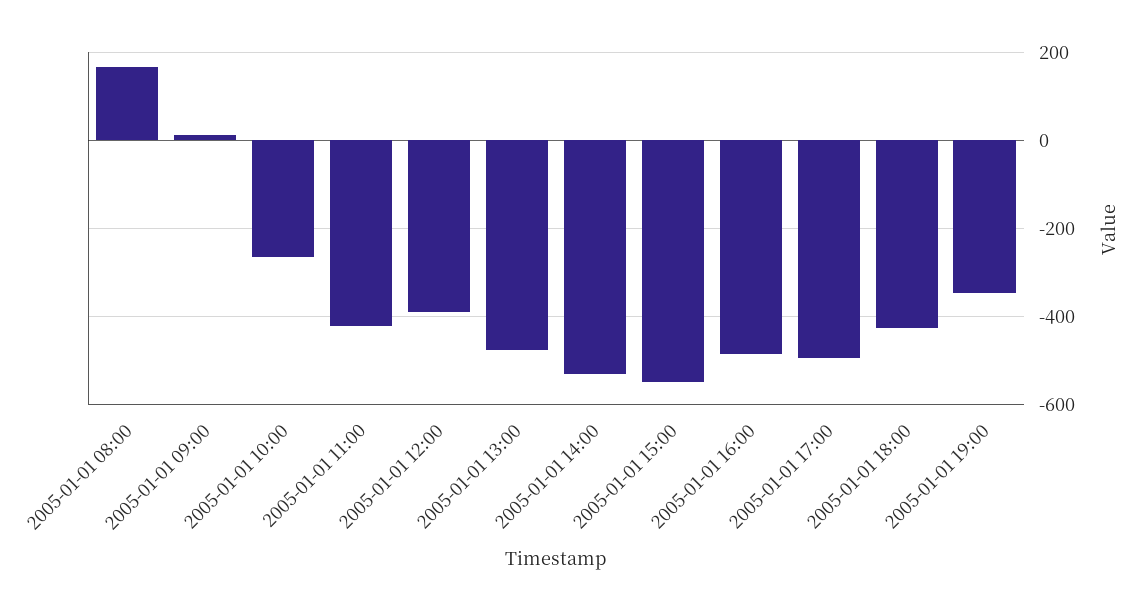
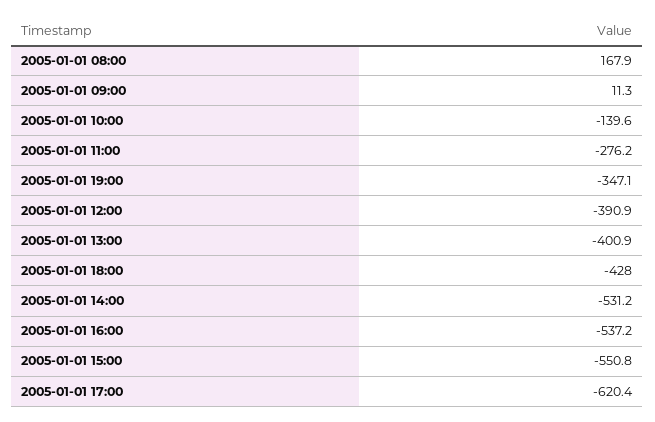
  {
    "2005-01-01 08:00": 167.9,
    "2005-01-01 09:00": 11.3,
-   "2005-01-01 10:00": -260,
+   "2005-01-01 10:00": -139.6,
-   "2005-01-01 11:00": -420,
+   "2005-01-01 11:00": -276.2,
    "2005-01-01 12:00": -390.9,
-   "2005-01-01 13:00": -480,
+   "2005-01-01 13:00": -400.9,
    "2005-01-01 14:00": -531.2,
    "2005-01-01 15:00": -550.8,
-   "2005-01-01 16:00": -480,
+   "2005-01-01 16:00": -537.2,
-   "2005-01-01 17:00": -500,
+   "2005-01-01 17:00": -620.4,
    "2005-01-01 18:00": -428,
    "2005-01-01 19:00": -347.1
  }

